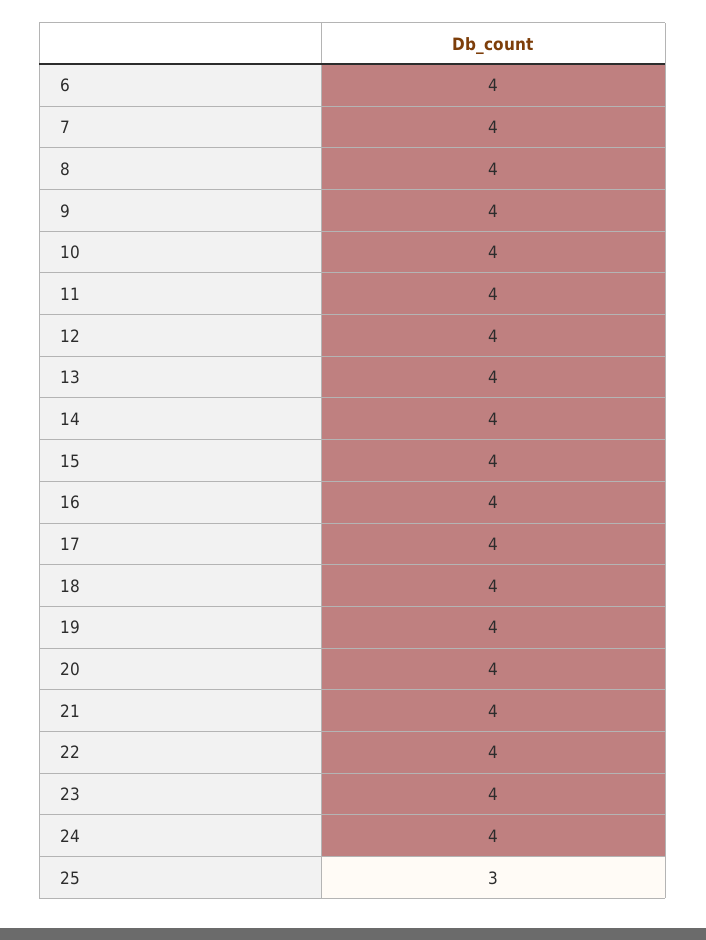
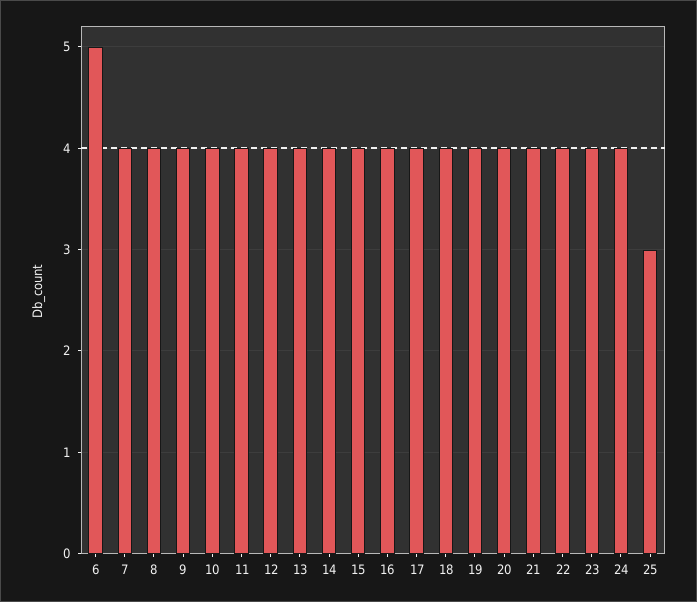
  {
-   "6": 4,
+   "6": 5,
    "7": 4,
    "8": 4,
    "9": 4,
    "10": 4,
    "11": 4,
    "12": 4,
    "13": 4,
    "14": 4,
    "15": 4,
    "16": 4,
    "17": 4,
    "18": 4,
    "19": 4,
    "20": 4,
    "21": 4,
    "22": 4,
    "23": 4,
    "24": 4,
    "25": 3
  }

